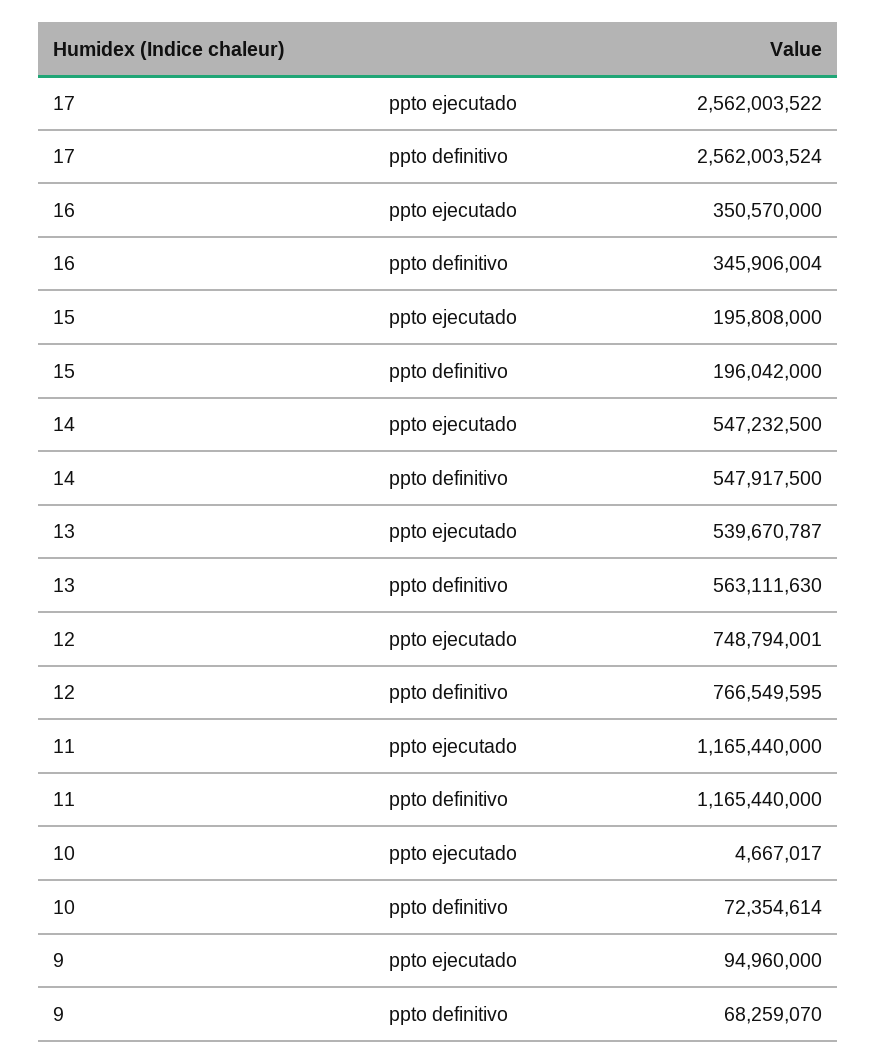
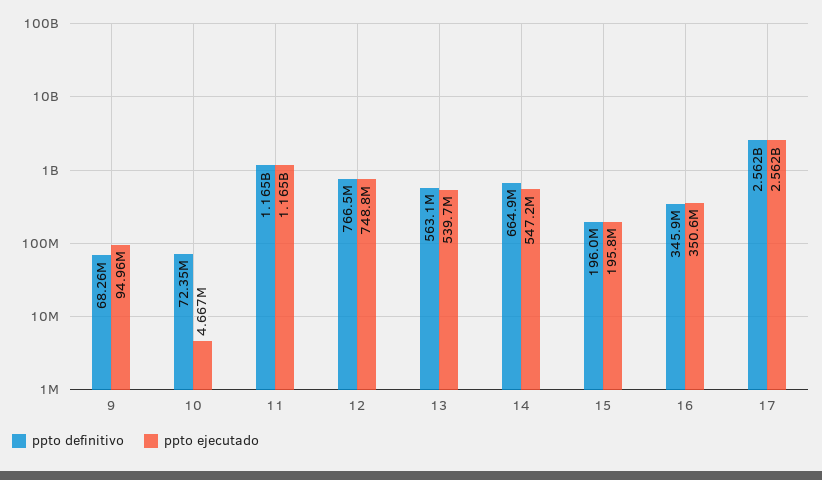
  {
    "ppto ejecutado": {
      "17": 2562003522,
      "16": 350570000,
      "15": 195808000,
      "14": 547232500,
      "13": 539670787,
      "12": 748794001,
      "11": 1165440000,
      "10": 4667017,
      "9": 94960000
    },
    "ppto definitivo": {
      "17": 2562003524,
      "16": 345906004,
      "15": 196042000,
-     "14": 547917500,
+     "14": 664900000,
      "13": 563111630,
      "12": 766549595,
      "11": 1165440000,
      "10": 72354614,
      "9": 68259070
    }
  }

